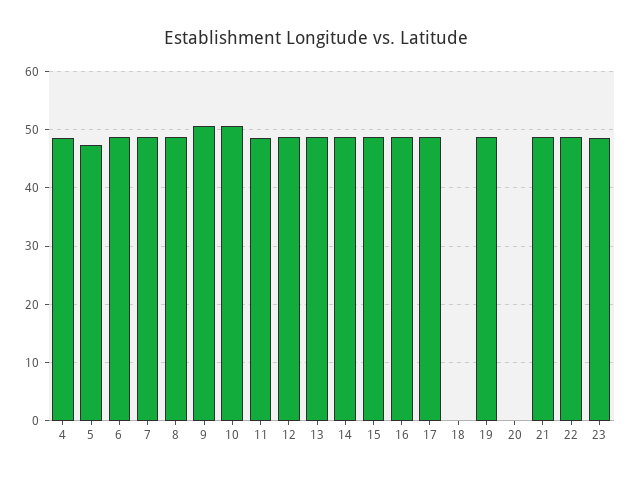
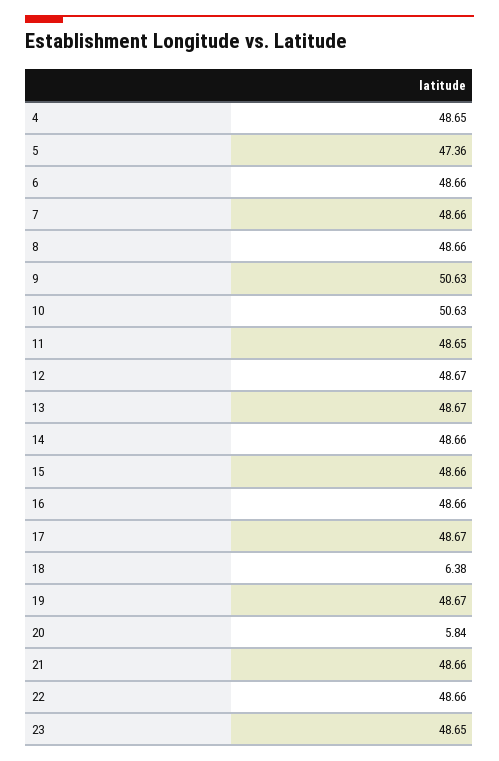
  {
    "4": 48.65,
    "5": 47.36,
    "6": 48.66,
    "7": 48.66,
    "8": 48.66,
    "9": 50.63,
    "10": 50.63,
    "11": 48.65,
    "12": 48.67,
    "13": 48.67,
    "14": 48.66,
    "15": 48.66,
    "16": 48.66,
    "17": 48.67,
-   "18": 0,
+   "18": 6.38,
    "19": 48.67,
-   "20": 0,
+   "20": 5.84,
    "21": 48.66,
    "22": 48.66,
    "23": 48.65
  }

